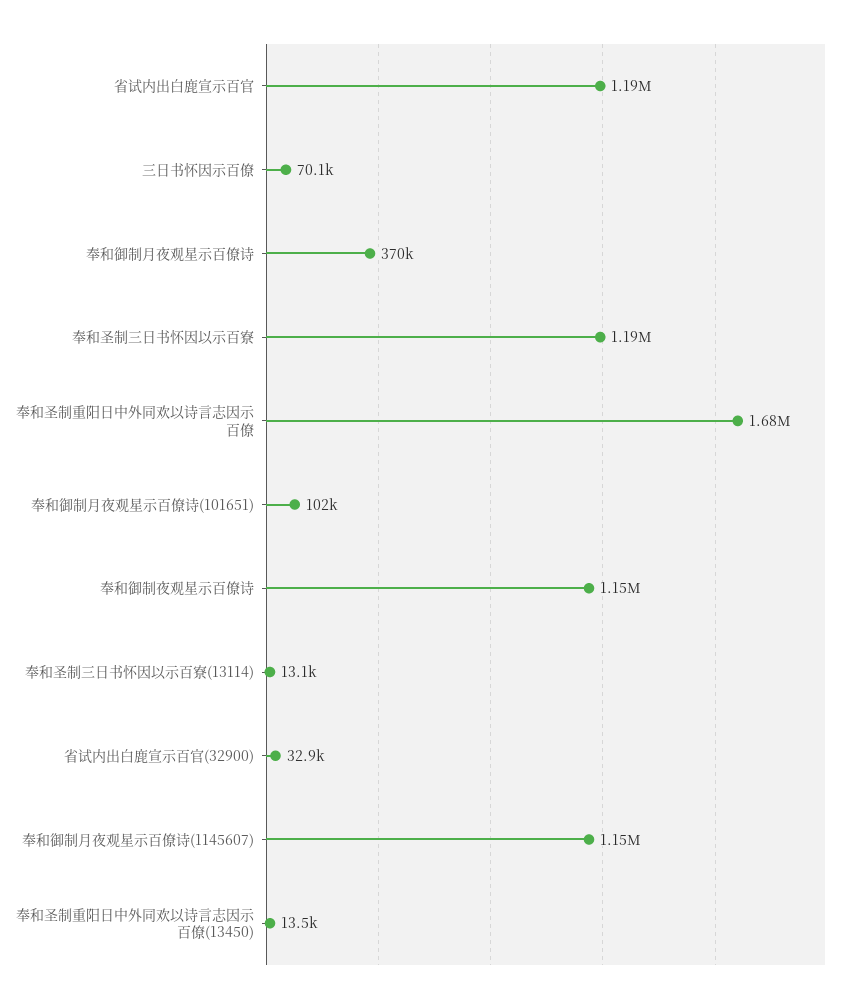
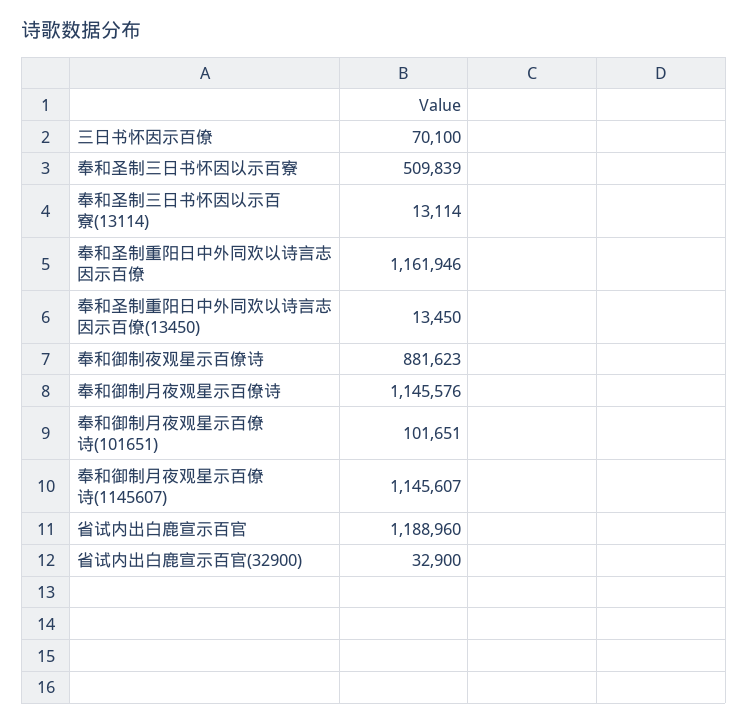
  {
    "省试内出白鹿宣示百官": 1188960,
    "三日书怀因示百僚": 70100,
-   "奉和御制月夜观星示百僚诗": 370000,
+   "奉和御制月夜观星示百僚诗": 1145576,
-   "奉和圣制三日书怀因以示百寮": 1190000,
+   "奉和圣制三日书怀因以示百寮": 509839,
-   "奉和圣制重阳日中外同欢以诗言志因示百僚": 1680000,
+   "奉和圣制重阳日中外同欢以诗言志因示百僚": 1161946,
    "奉和御制月夜观星示百僚诗(101651)": 101651,
-   "奉和御制夜观星示百僚诗": 1150000,
+   "奉和御制夜观星示百僚诗": 881623,
    "奉和圣制三日书怀因以示百寮(13114)": 13114,
    "省试内出白鹿宣示百官(32900)": 32900,
    "奉和御制月夜观星示百僚诗(1145607)": 1145607,
    "奉和圣制重阳日中外同欢以诗言志因示百僚(13450)": 13450
  }

